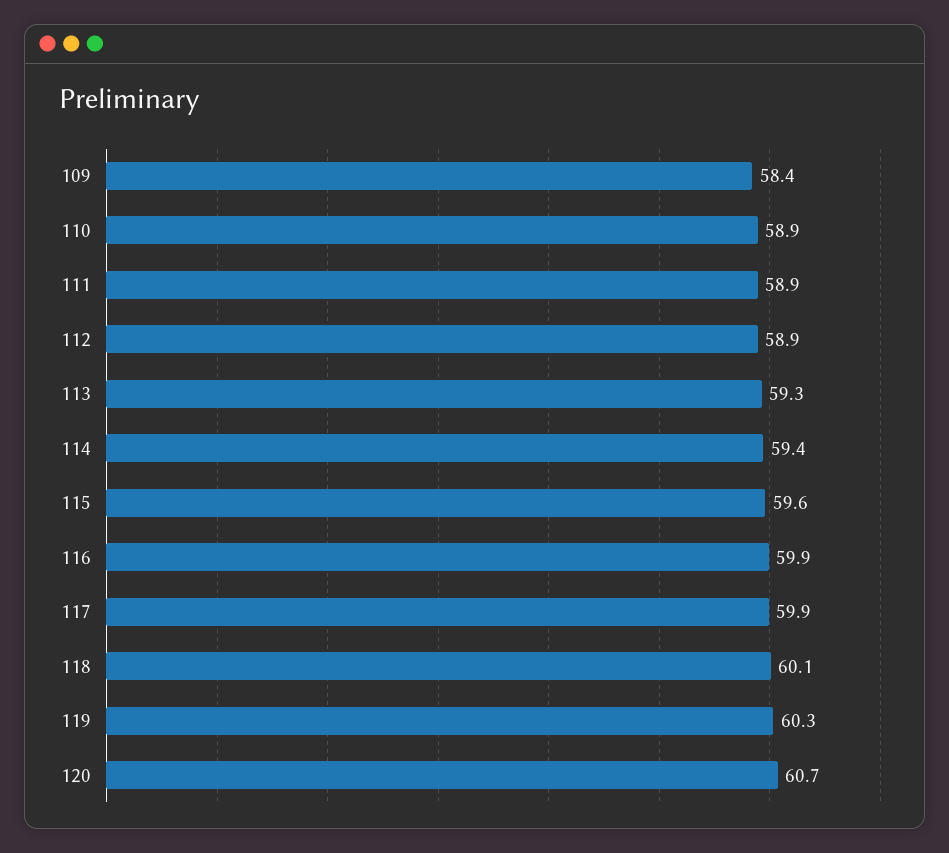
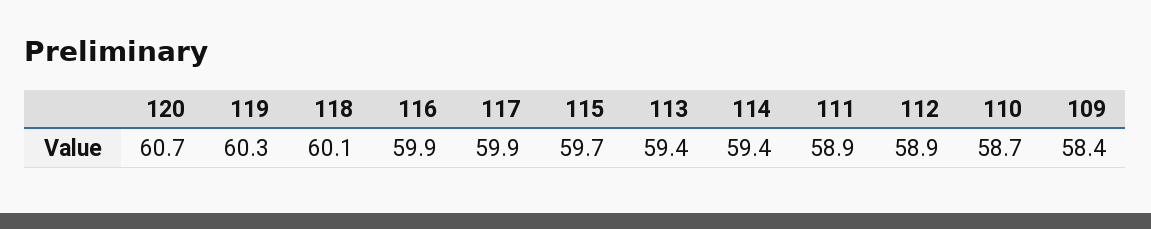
  {
    "109": 58.4,
-   "110": 58.9,
+   "110": 58.7,
    "111": 58.9,
    "112": 58.9,
-   "113": 59.3,
+   "113": 59.4,
    "114": 59.4,
-   "115": 59.6,
+   "115": 59.7,
    "116": 59.9,
    "117": 59.9,
    "118": 60.1,
    "119": 60.3,
    "120": 60.7
  }

